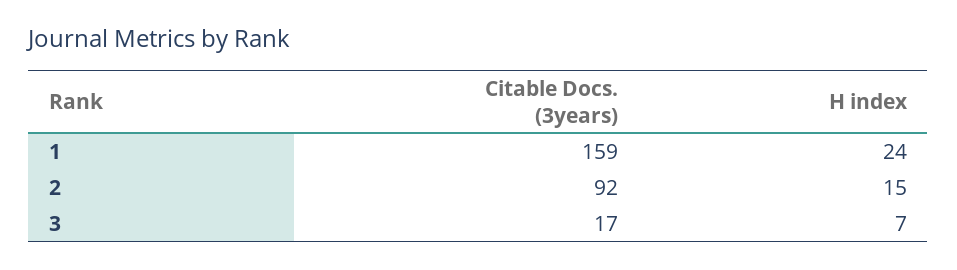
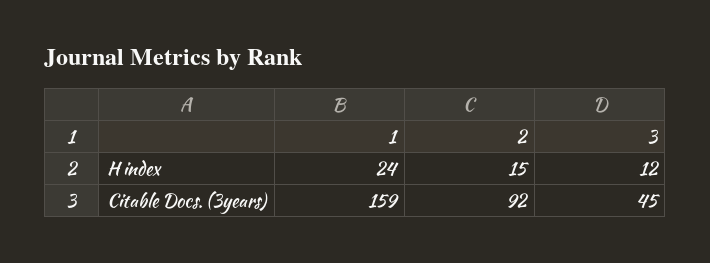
  {
    "Citable Docs. (3years)": {
      "1": 159,
      "2": 92,
-     "3": 17
+     "3": 45
    },
    "H index": {
      "1": 24,
      "2": 15,
-     "3": 7
+     "3": 12
    }
  }

